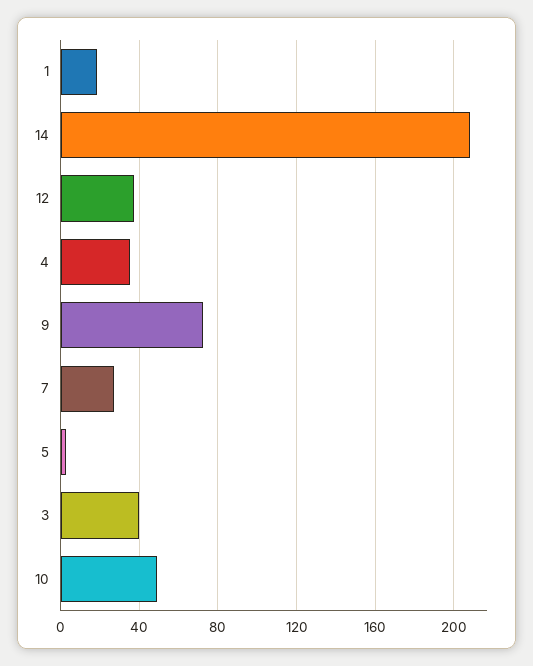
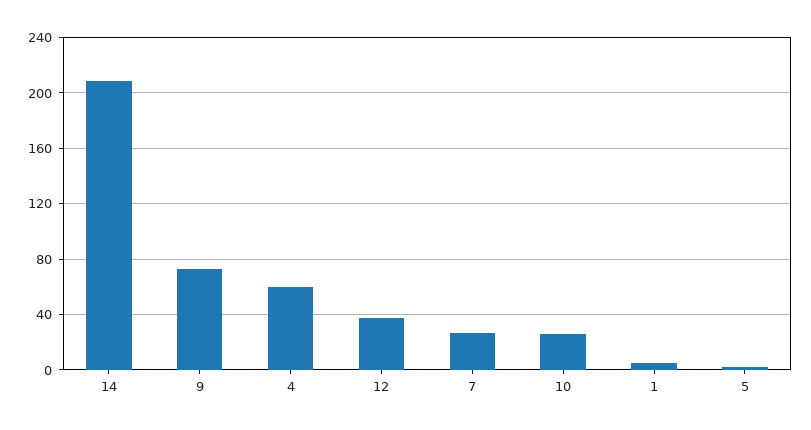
  {
-   "1": 20,
+   "1": 5,
    "14": 210,
    "12": 35,
-   "4": 35,
+   "4": 60,
    "9": 75,
    "7": 25,
    "5": 5,
-   "3": 40,
-   "10": 50
+   "10": 25
  }

